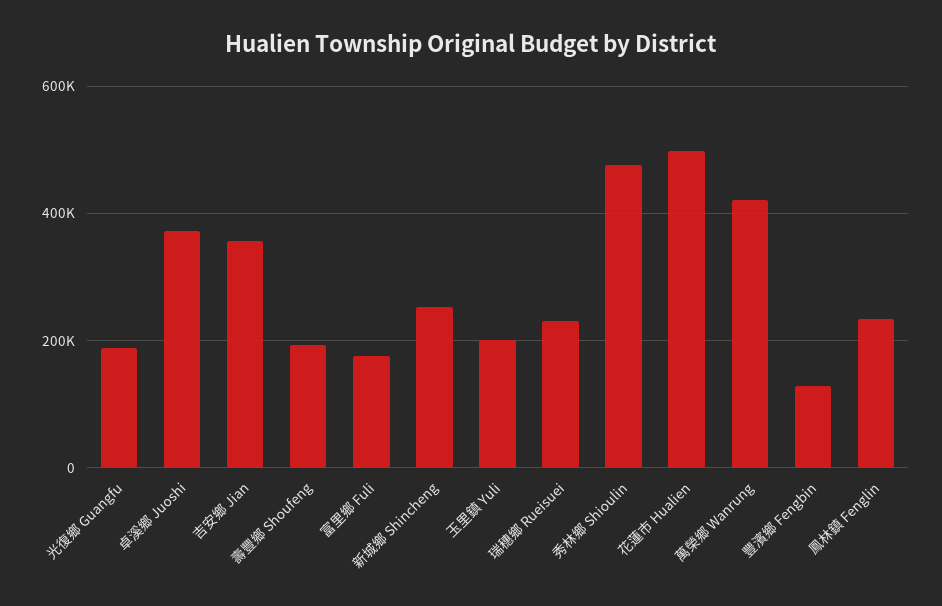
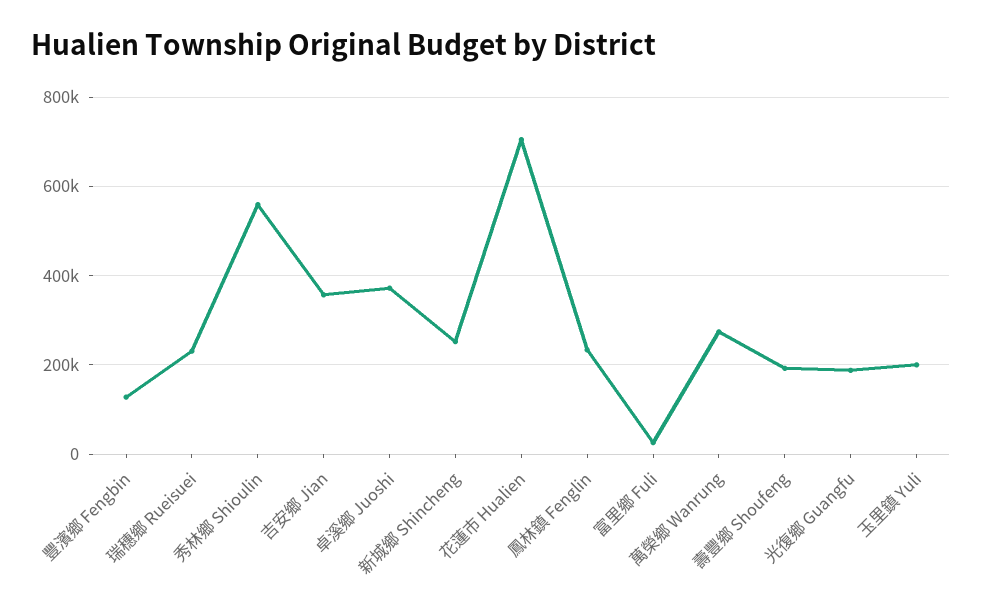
  {
    "光復鄉 Guangfu": 180000,
    "卓溪鄉 Juoshi": 380000,
    "吉安鄉 Jian": 360000,
    "壽豐鄉 Shoufeng": 200000,
-   "富里鄉 Fuli": 180000,
+   "富里鄉 Fuli": 20000,
    "新城鄉 Shincheng": 260000,
    "玉里鎮 Yuli": 200000,
    "瑞穗鄉 Rueisuei": 240000,
-   "秀林鄉 Shioulin": 480000,
+   "秀林鄉 Shioulin": 560000,
-   "花蓮市 Hualien": 500000,
+   "花蓮市 Hualien": 700000,
-   "萬榮鄉 Wanrung": 420000,
+   "萬榮鄉 Wanrung": 280000,
    "豐濱鄉 Fengbin": 120000,
    "鳳林鎮 Fenglin": 240000
  }

